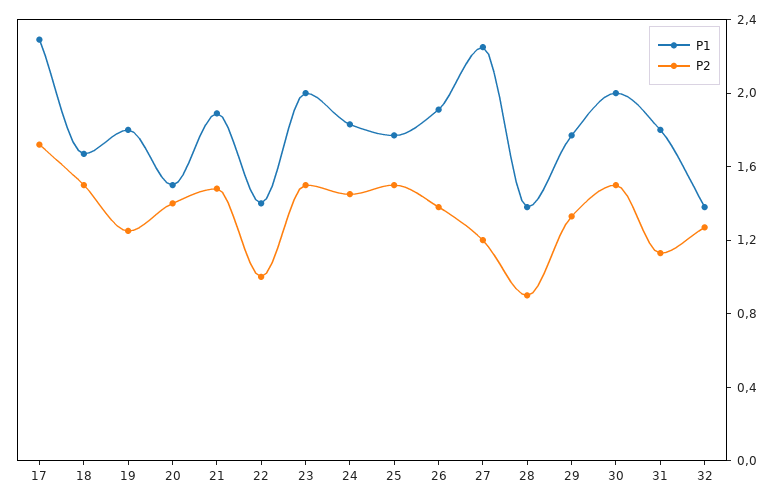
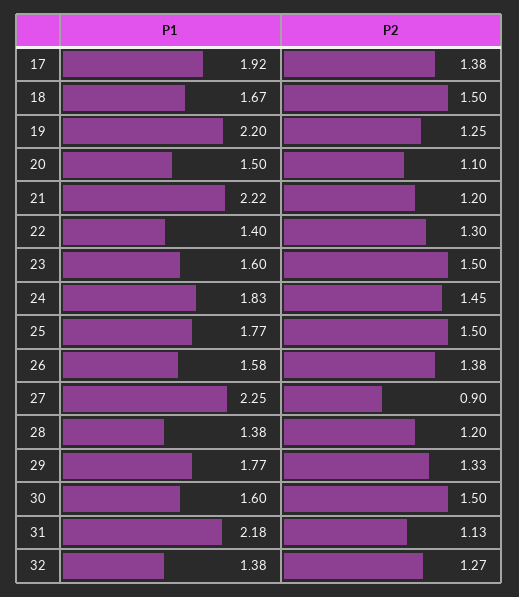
  {
    "P1": {
-     "17": 2.3,
+     "17": 1.92,
      "18": 1.67,
-     "19": 1.8,
+     "19": 2.2,
      "20": 1.5,
-     "21": 1.9,
+     "21": 2.22,
      "22": 1.4,
-     "23": 2,
+     "23": 1.6,
      "24": 1.83,
      "25": 1.77,
-     "26": 1.9,
+     "26": 1.58,
      "27": 2.25,
      "28": 1.38,
      "29": 1.77,
-     "30": 2,
+     "30": 1.6,
-     "31": 1.8,
+     "31": 2.18,
      "32": 1.38
    },
    "P2": {
-     "17": 1.7,
+     "17": 1.38,
      "18": 1.5,
      "19": 1.25,
-     "20": 1.4,
+     "20": 1.1,
-     "21": 1.5,
+     "21": 1.2,
-     "22": 1,
+     "22": 1.3,
      "23": 1.5,
      "24": 1.45,
      "25": 1.5,
      "26": 1.38,
-     "27": 1.2,
+     "27": 0.9,
-     "28": 0.9,
+     "28": 1.2,
      "29": 1.33,
      "30": 1.5,
      "31": 1.13,
      "32": 1.27
    }
  }

